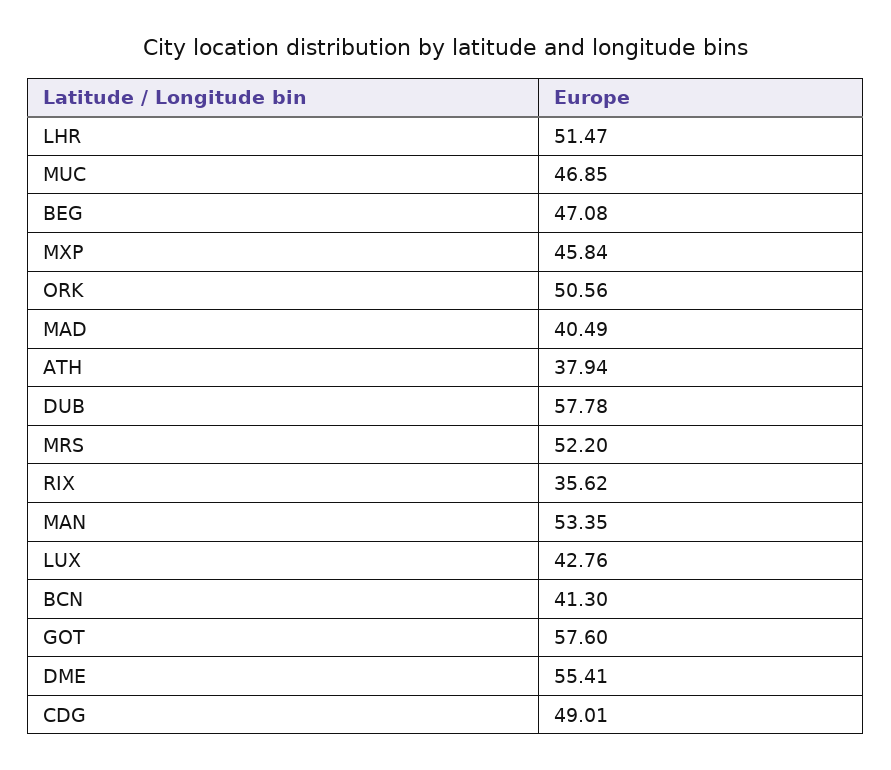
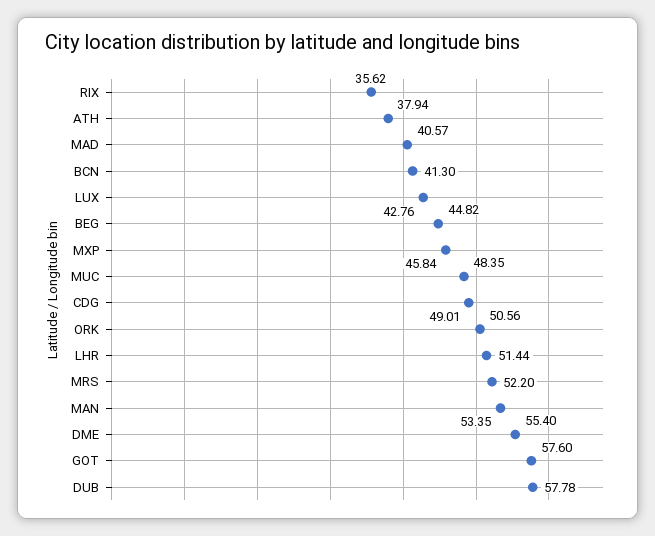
  {
-   "LHR": 51.47,
+   "LHR": 51.44,
-   "MUC": 46.85,
+   "MUC": 48.35,
-   "BEG": 47.08,
+   "BEG": 44.82,
    "MXP": 45.84,
    "ORK": 50.56,
-   "MAD": 40.49,
+   "MAD": 40.57,
    "ATH": 37.94,
    "DUB": 57.78,
    "MRS": 52.2,
    "RIX": 35.62,
    "MAN": 53.35,
    "LUX": 42.76,
    "BCN": 41.3,
    "GOT": 57.6,
-   "DME": 55.41,
+   "DME": 55.4,
    "CDG": 49.01
  }

